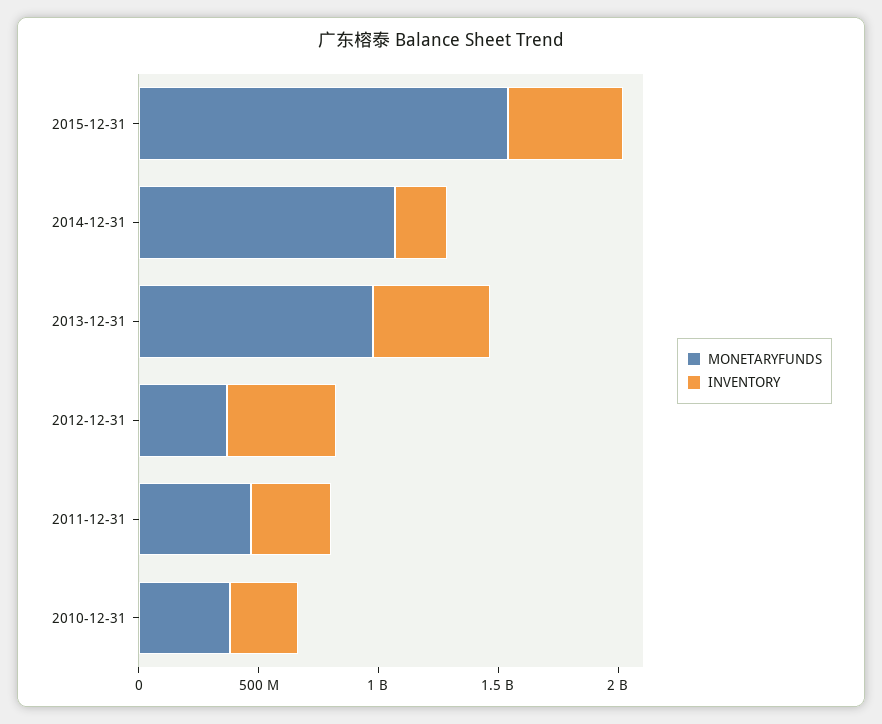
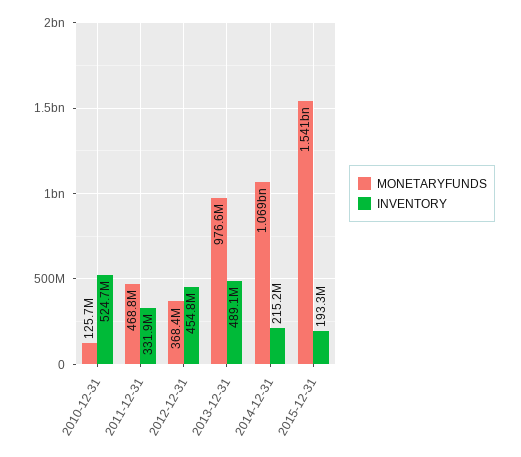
  {
    "MONETARYFUNDS": {
      "2015-12-31": 1541000000,
      "2014-12-31": 1069000000,
      "2013-12-31": 976600000,
      "2012-12-31": 368400000,
      "2011-12-31": 468800000,
-     "2010-12-31": 400000000
+     "2010-12-31": 125700000
    },
    "INVENTORY": {
-     "2015-12-31": 500000000,
+     "2015-12-31": 193300000,
      "2014-12-31": 215200000,
      "2013-12-31": 489100000,
      "2012-12-31": 454800000,
      "2011-12-31": 331900000,
-     "2010-12-31": 300000000
+     "2010-12-31": 524700000
    }
  }

